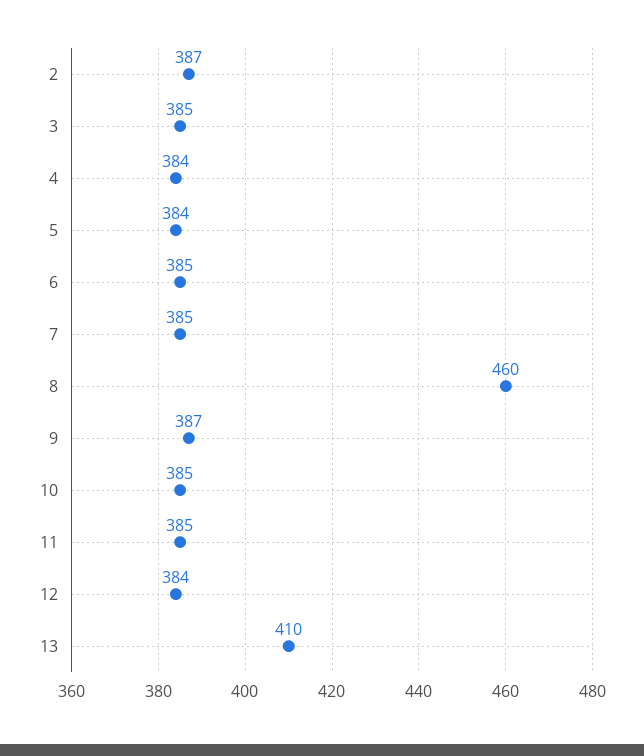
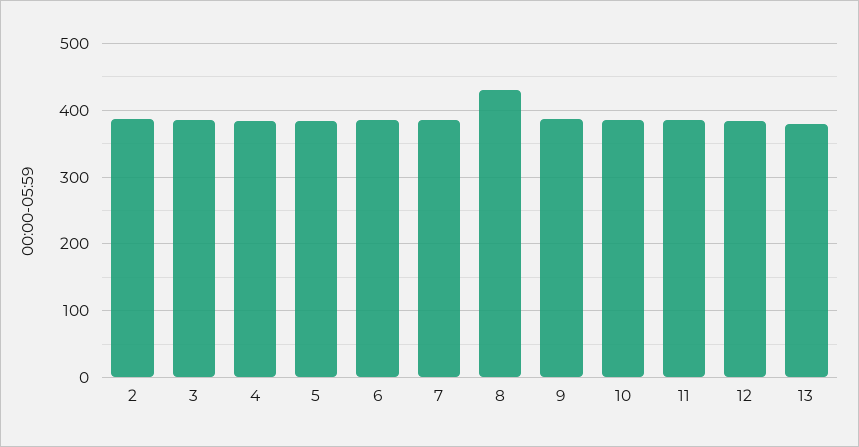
  {
    "2": 387,
    "3": 385,
    "4": 384,
    "5": 384,
    "6": 385,
    "7": 385,
-   "8": 460,
+   "8": 430,
    "9": 387,
    "10": 385,
    "11": 385,
    "12": 384,
-   "13": 410
+   "13": 380
  }

